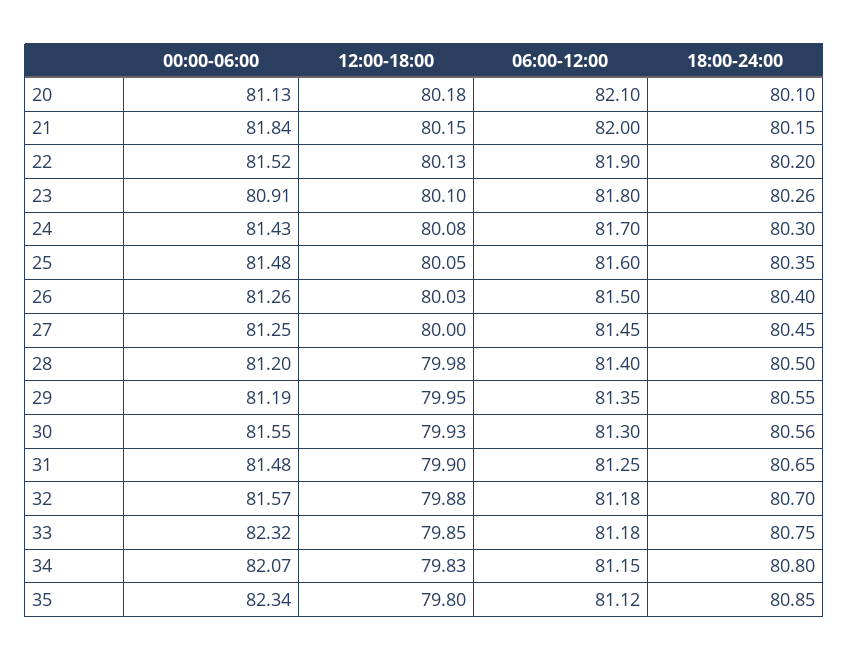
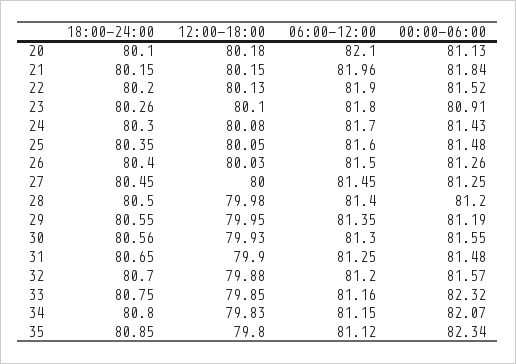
  {
    "00:00-06:00": {
      "20": 81.13,
      "21": 81.84,
      "22": 81.52,
      "23": 80.91,
      "24": 81.43,
      "25": 81.48,
      "26": 81.26,
      "27": 81.25,
      "28": 81.2,
      "29": 81.19,
      "30": 81.55,
      "31": 81.48,
      "32": 81.57,
      "33": 82.32,
      "34": 82.07,
      "35": 82.34
    },
    "12:00-18:00": {
      "20": 80.18,
      "21": 80.15,
      "22": 80.13,
      "23": 80.1,
      "24": 80.08,
      "25": 80.05,
      "26": 80.03,
      "27": 80,
      "28": 79.98,
      "29": 79.95,
      "30": 79.93,
      "31": 79.9,
      "32": 79.88,
      "33": 79.85,
      "34": 79.83,
      "35": 79.8
    },
    "06:00-12:00": {
      "20": 82.1,
-     "21": 82,
+     "21": 81.96,
      "22": 81.9,
      "23": 81.8,
      "24": 81.7,
      "25": 81.6,
      "26": 81.5,
      "27": 81.45,
      "28": 81.4,
      "29": 81.35,
      "30": 81.3,
      "31": 81.25,
-     "32": 81.18,
+     "32": 81.2,
-     "33": 81.18,
+     "33": 81.16,
      "34": 81.15,
      "35": 81.12
    },
    "18:00-24:00": {
      "20": 80.1,
      "21": 80.15,
      "22": 80.2,
      "23": 80.26,
      "24": 80.3,
      "25": 80.35,
      "26": 80.4,
      "27": 80.45,
      "28": 80.5,
      "29": 80.55,
      "30": 80.56,
      "31": 80.65,
      "32": 80.7,
      "33": 80.75,
      "34": 80.8,
      "35": 80.85
    }
  }

